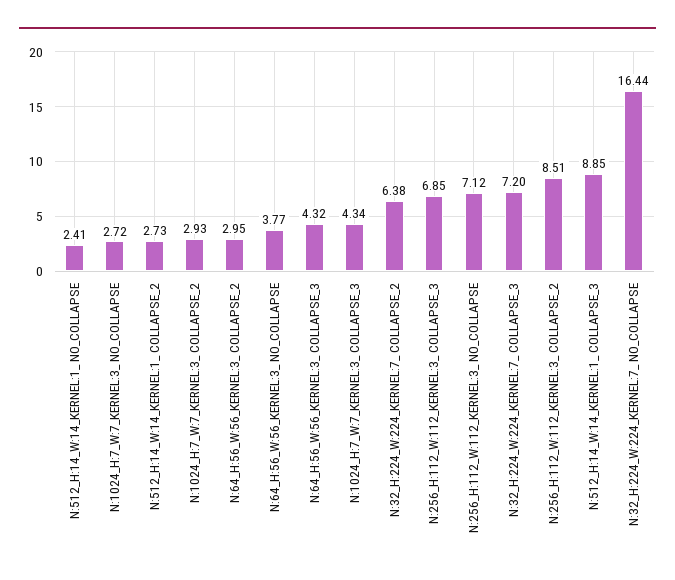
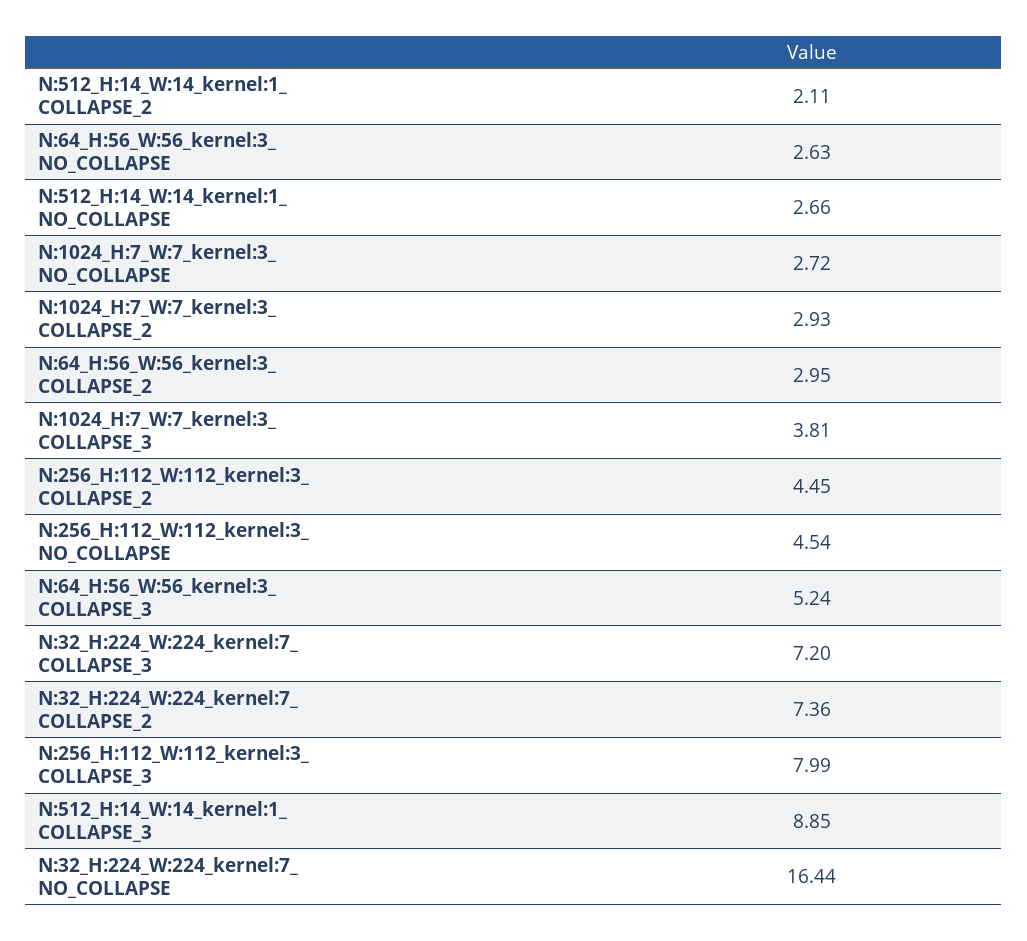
  {
-   "N:512_H:14_W:14_KERNEL:1_ NO_COLLAPSE": 2.41,
+   "N:512_H:14_W:14_KERNEL:1_ NO_COLLAPSE": 2.66,
    "N:1024_H:7_W:7_KERNEL:3_ NO_COLLAPSE": 2.72,
-   "N:512_H:14_W:14_KERNEL:1_ COLLAPSE_2": 2.73,
+   "N:512_H:14_W:14_KERNEL:1_ COLLAPSE_2": 2.11,
    "N:1024_H:7_W:7_KERNEL:3_ COLLAPSE_2": 2.93,
    "N:64_H:56_W:56_KERNEL:3_ COLLAPSE_2": 2.95,
-   "N:64_H:56_W:56_KERNEL:3_ NO_COLLAPSE": 3.77,
+   "N:64_H:56_W:56_KERNEL:3_ NO_COLLAPSE": 2.63,
-   "N:64_H:56_W:56_KERNEL:3_ COLLAPSE_3": 4.32,
+   "N:64_H:56_W:56_KERNEL:3_ COLLAPSE_3": 5.24,
-   "N:1024_H:7_W:7_KERNEL:3_ COLLAPSE_3": 4.34,
+   "N:1024_H:7_W:7_KERNEL:3_ COLLAPSE_3": 3.81,
-   "N:32_H:224_W:224_KERNEL:7_ COLLAPSE_2": 6.38,
+   "N:32_H:224_W:224_KERNEL:7_ COLLAPSE_2": 7.36,
-   "N:256_H:112_W:112_KERNEL:3_ COLLAPSE_3": 6.85,
+   "N:256_H:112_W:112_KERNEL:3_ COLLAPSE_3": 7.99,
-   "N:256_H:112_W:112_KERNEL:3_ NO_COLLAPSE": 7.12,
+   "N:256_H:112_W:112_KERNEL:3_ NO_COLLAPSE": 4.54,
    "N:32_H:224_W:224_KERNEL:7_ COLLAPSE_3": 7.2,
-   "N:256_H:112_W:112_KERNEL:3_ COLLAPSE_2": 8.51,
+   "N:256_H:112_W:112_KERNEL:3_ COLLAPSE_2": 4.45,
    "N:512_H:14_W:14_KERNEL:1_ COLLAPSE_3": 8.85,
    "N:32_H:224_W:224_KERNEL:7_ NO_COLLAPSE": 16.44
  }

